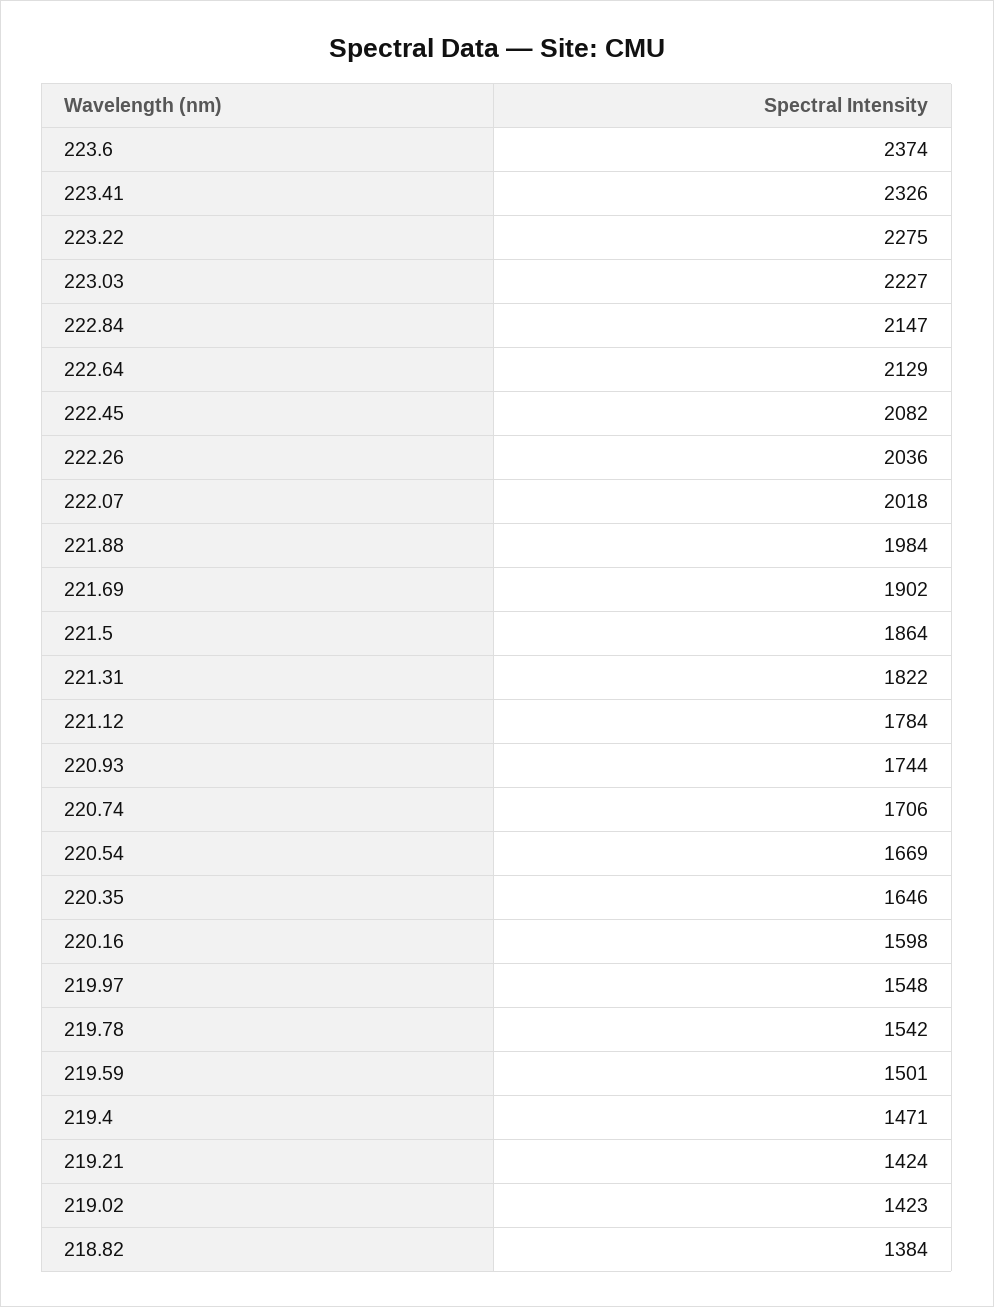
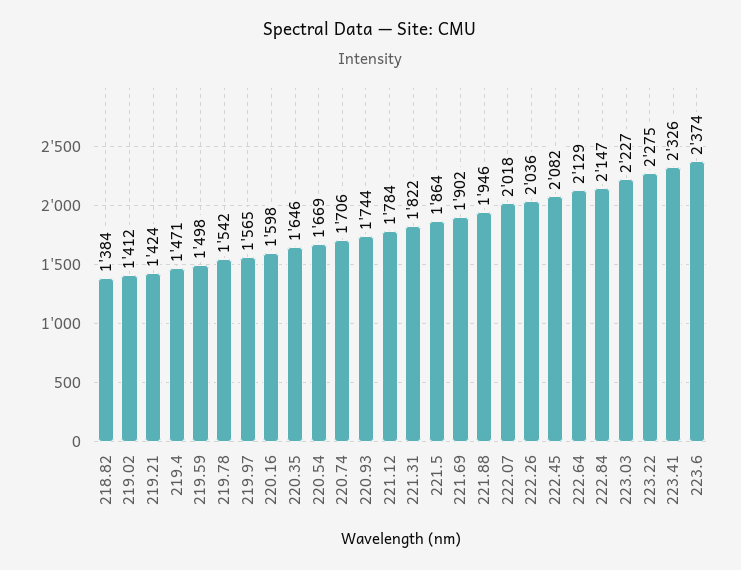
  {
    "223.6": 2374,
    "223.41": 2326,
    "223.22": 2275,
    "223.03": 2227,
    "222.84": 2147,
    "222.64": 2129,
    "222.45": 2082,
    "222.26": 2036,
    "222.07": 2018,
-   "221.88": 1984,
+   "221.88": 1946,
    "221.69": 1902,
    "221.5": 1864,
    "221.31": 1822,
    "221.12": 1784,
    "220.93": 1744,
    "220.74": 1706,
    "220.54": 1669,
    "220.35": 1646,
    "220.16": 1598,
-   "219.97": 1548,
+   "219.97": 1565,
    "219.78": 1542,
-   "219.59": 1501,
+   "219.59": 1498,
    "219.4": 1471,
    "219.21": 1424,
-   "219.02": 1423,
+   "219.02": 1412,
    "218.82": 1384
  }

